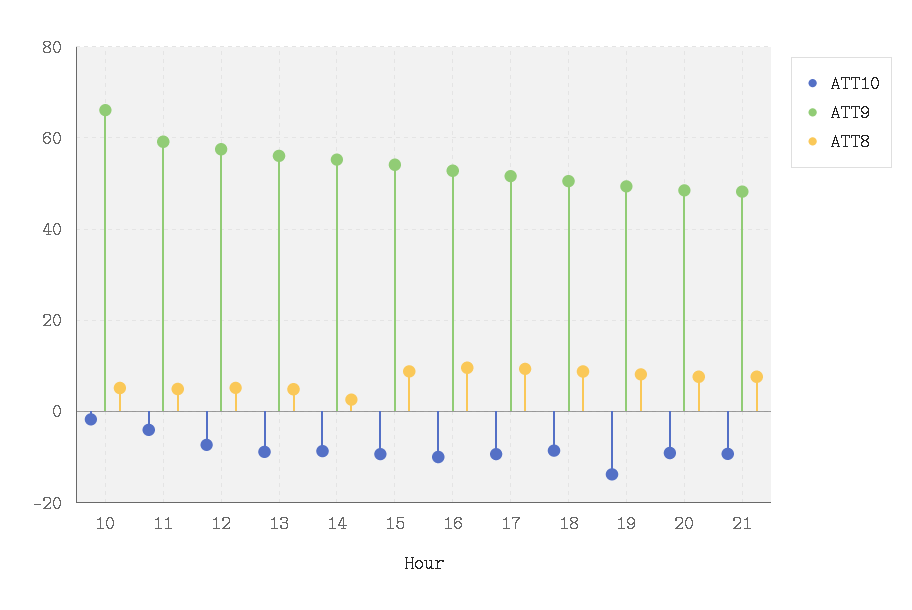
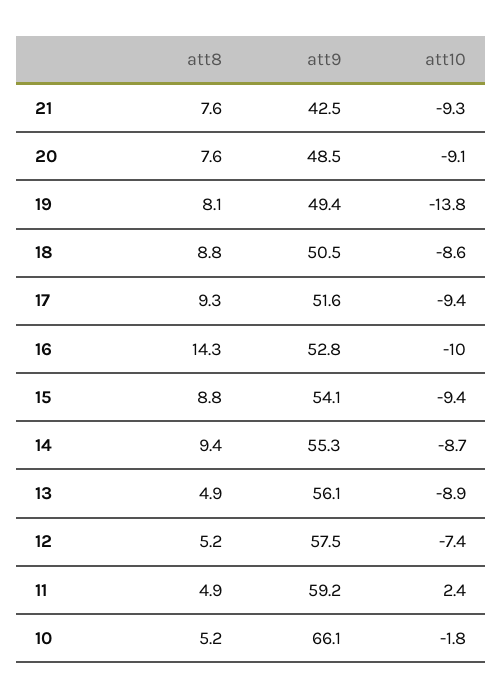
  {
    "ATT10": {
      "10": -1.8,
-     "11": -4,
+     "11": 2.4,
      "12": -7.4,
      "13": -8.9,
      "14": -8.7,
      "15": -9.4,
      "16": -10,
      "17": -9.4,
      "18": -8.6,
      "19": -13.8,
      "20": -9.1,
      "21": -9.3
    },
    "ATT9": {
      "10": 66.1,
      "11": 59.2,
      "12": 57.5,
      "13": 56.1,
      "14": 55.3,
      "15": 54.1,
      "16": 52.8,
      "17": 51.6,
      "18": 50.5,
      "19": 49.4,
      "20": 48.5,
-     "21": 48
+     "21": 42.5
    },
    "ATT8": {
      "10": 5.2,
      "11": 4.9,
      "12": 5.2,
      "13": 4.9,
-     "14": 2,
+     "14": 9.4,
      "15": 8.8,
-     "16": 10,
+     "16": 14.3,
      "17": 9.3,
      "18": 8.8,
      "19": 8.1,
      "20": 7.6,
      "21": 7.6
    }
  }

